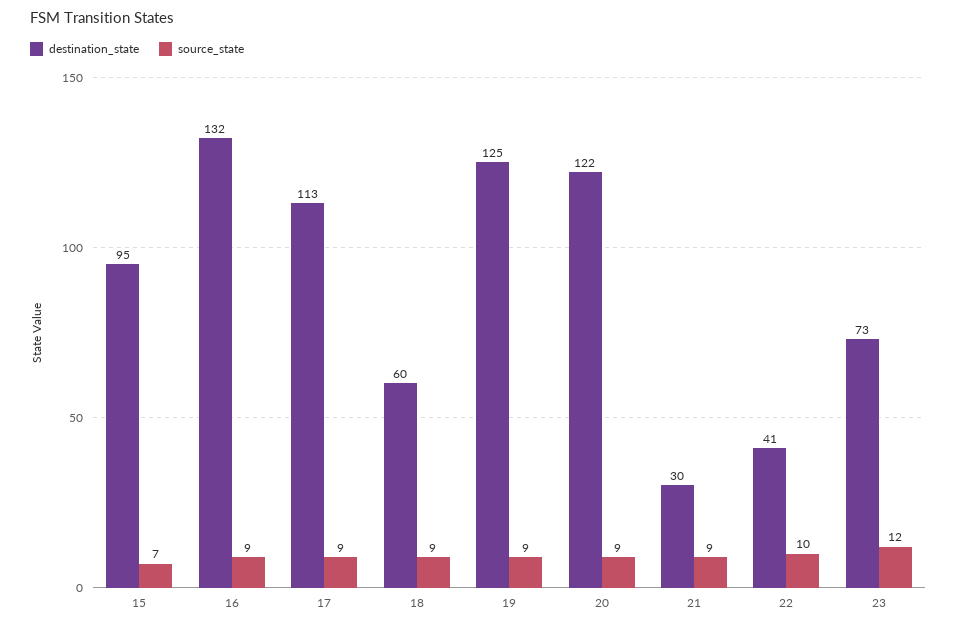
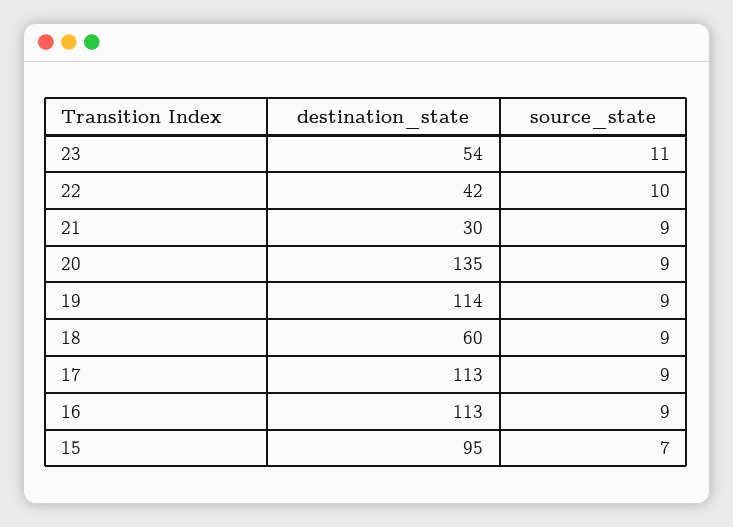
  {
    "destination_state": {
      "15": 95,
-     "16": 132,
+     "16": 113,
      "17": 113,
      "18": 60,
-     "19": 125,
+     "19": 114,
-     "20": 122,
+     "20": 135,
      "21": 30,
-     "22": 41,
+     "22": 42,
-     "23": 73
+     "23": 54
    },
    "source_state": {
      "15": 7,
      "16": 9,
      "17": 9,
      "18": 9,
      "19": 9,
      "20": 9,
      "21": 9,
      "22": 10,
-     "23": 12
+     "23": 11
    }
  }

